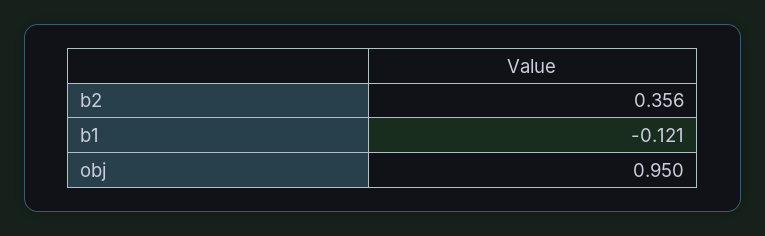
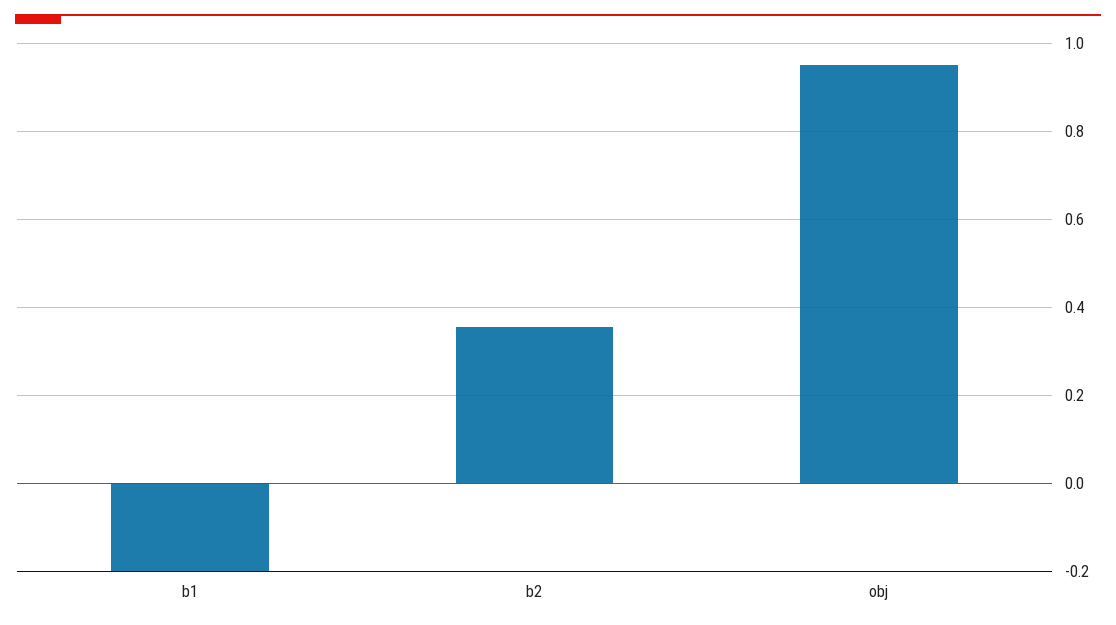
  {
    "b2": 0.356,
-   "b1": -0.121,
+   "b1": -0.2,
    "obj": 0.95
  }

